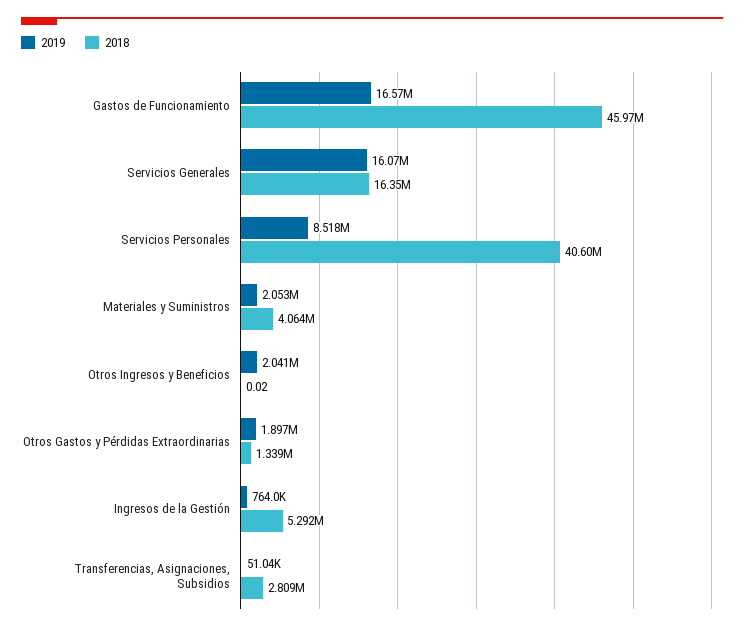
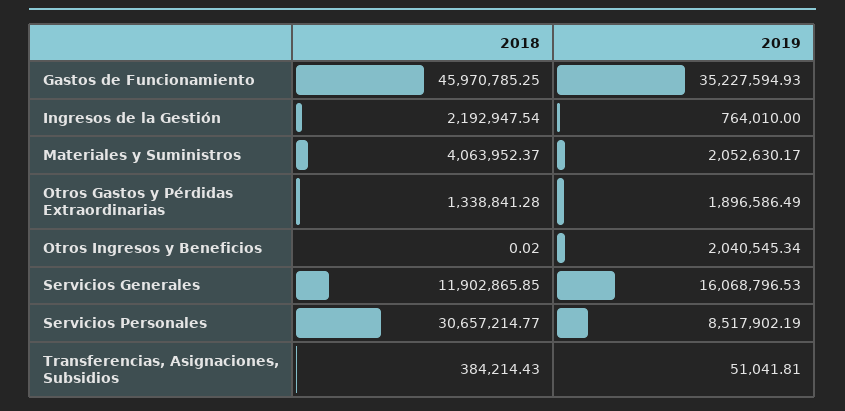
  {
    "2019": {
-     "Gastos de Funcionamiento": 16570000,
+     "Gastos de Funcionamiento": 35227594.93,
      "Servicios Generales": 16068796.53,
      "Servicios Personales": 8517902.19,
      "Materiales y Suministros": 2052630.17,
      "Otros Ingresos y Beneficios": 2040545.34,
      "Otros Gastos y Pérdidas Extraordinarias": 1896586.49,
      "Ingresos de la Gestión": 764010,
      "Transferencias, Asignaciones, Subsidios": 51041.81
    },
    "2018": {
      "Gastos de Funcionamiento": 45970785.25,
-     "Servicios Generales": 16350000,
+     "Servicios Generales": 11902865.85,
-     "Servicios Personales": 40600000,
+     "Servicios Personales": 30657214.77,
      "Materiales y Suministros": 4063952.37,
      "Otros Ingresos y Beneficios": 0.02,
      "Otros Gastos y Pérdidas Extraordinarias": 1338841.28,
-     "Ingresos de la Gestión": 5292000,
+     "Ingresos de la Gestión": 2192947.54,
-     "Transferencias, Asignaciones, Subsidios": 2809000
+     "Transferencias, Asignaciones, Subsidios": 384214.43
    }
  }

